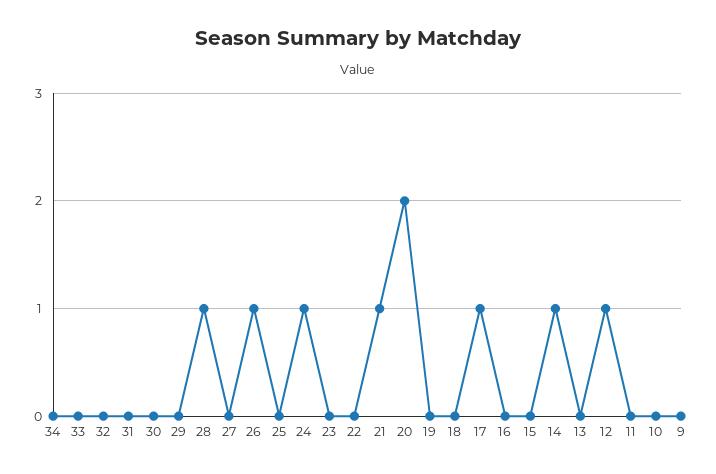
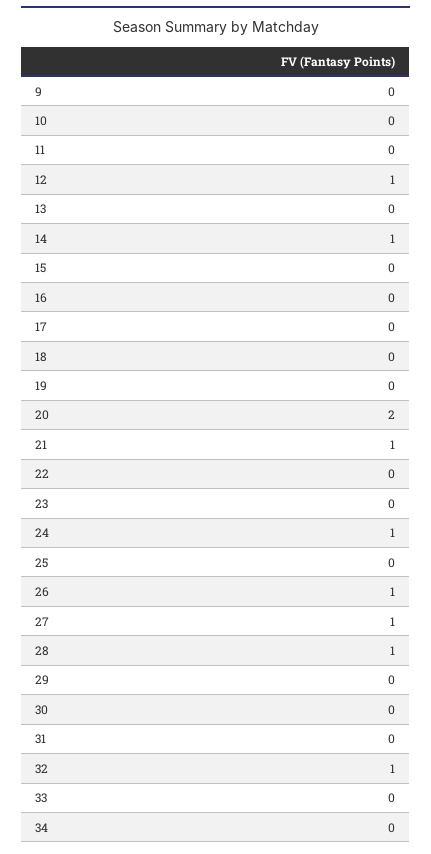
  {
    "34": 0,
    "33": 0,
-   "32": 0,
+   "32": 1,
    "31": 0,
    "30": 0,
    "29": 0,
    "28": 1,
-   "27": 0,
+   "27": 1,
    "26": 1,
    "25": 0,
    "24": 1,
    "23": 0,
    "22": 0,
    "21": 1,
    "20": 2,
    "19": 0,
    "18": 0,
-   "17": 1,
+   "17": 0,
    "16": 0,
    "15": 0,
    "14": 1,
    "13": 0,
    "12": 1,
    "11": 0,
    "10": 0,
    "9": 0
  }

